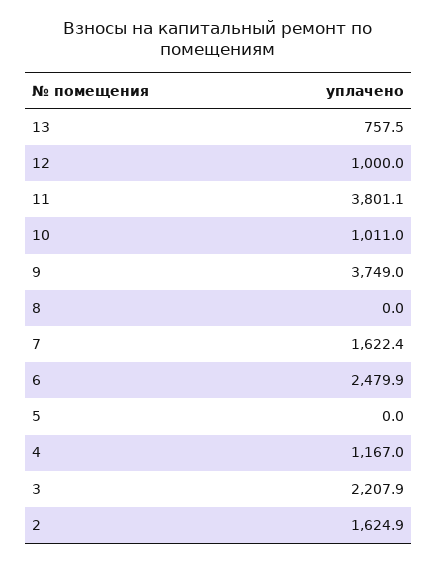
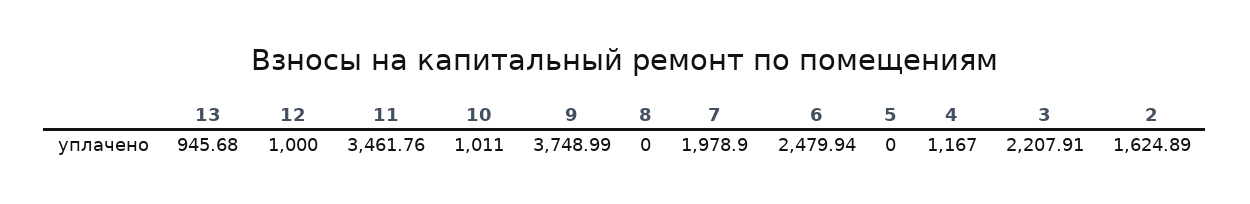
  {
-   "13": 757.5,
+   "13": 945.68,
    "12": 1000,
-   "11": 3801.1,
+   "11": 3461.76,
    "10": 1011,
    "9": 3748.99,
    "8": 0,
-   "7": 1622.4,
+   "7": 1978.9,
    "6": 2479.94,
    "5": 0,
    "4": 1167,
    "3": 2207.91,
    "2": 1624.89
  }

